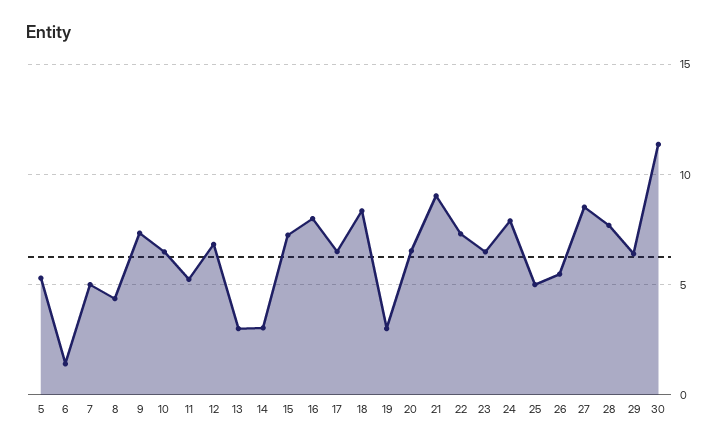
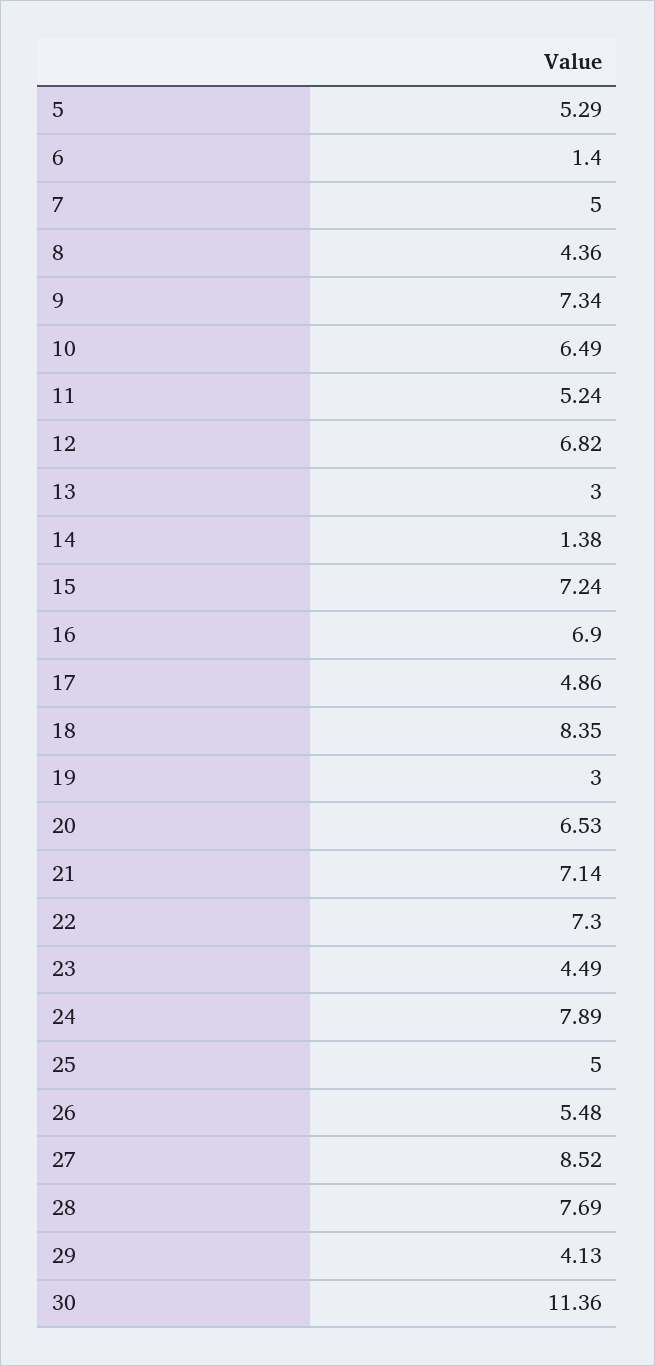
  {
    "5": 5.29,
    "6": 1.4,
    "7": 5,
    "8": 4.36,
    "9": 7.34,
    "10": 6.49,
    "11": 5.24,
    "12": 6.82,
    "13": 3,
-   "14": 3,
+   "14": 1.38,
    "15": 7.24,
-   "16": 8,
+   "16": 6.9,
-   "17": 6.5,
+   "17": 4.86,
    "18": 8.35,
    "19": 3,
    "20": 6.53,
-   "21": 9,
+   "21": 7.14,
    "22": 7.3,
-   "23": 6.5,
+   "23": 4.49,
    "24": 7.89,
    "25": 5,
    "26": 5.48,
    "27": 8.52,
    "28": 7.69,
-   "29": 6.5,
+   "29": 4.13,
    "30": 11.36
  }

